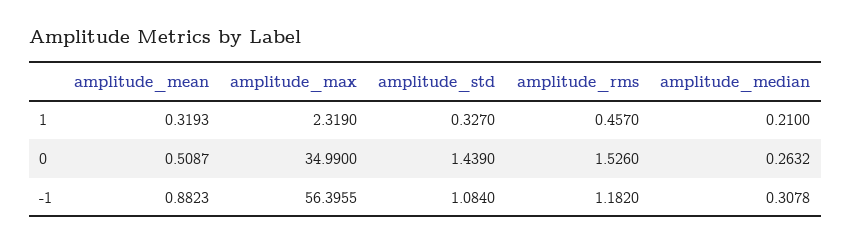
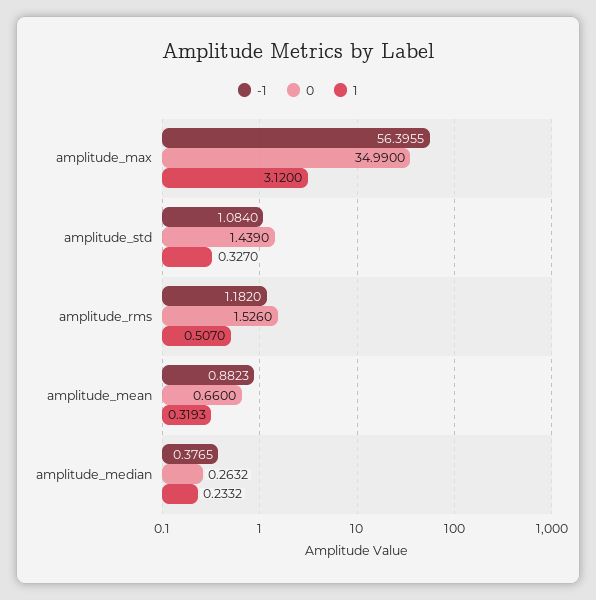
  {
    "1": {
      "amplitude_mean": 0.3193,
-     "amplitude_max": 2.319,
+     "amplitude_max": 3.12,
      "amplitude_std": 0.327,
-     "amplitude_rms": 0.457,
+     "amplitude_rms": 0.507,
-     "amplitude_median": 0.21
+     "amplitude_median": 0.2332
    },
    "0": {
-     "amplitude_mean": 0.5087,
+     "amplitude_mean": 0.66,
      "amplitude_max": 34.99,
      "amplitude_std": 1.439,
      "amplitude_rms": 1.526,
      "amplitude_median": 0.2632
    },
    "-1": {
      "amplitude_mean": 0.8823,
      "amplitude_max": 56.3955,
      "amplitude_std": 1.084,
      "amplitude_rms": 1.182,
-     "amplitude_median": 0.3078
+     "amplitude_median": 0.3765
    }
  }

